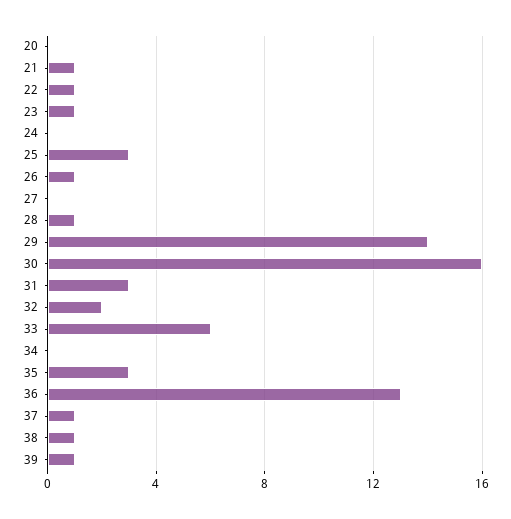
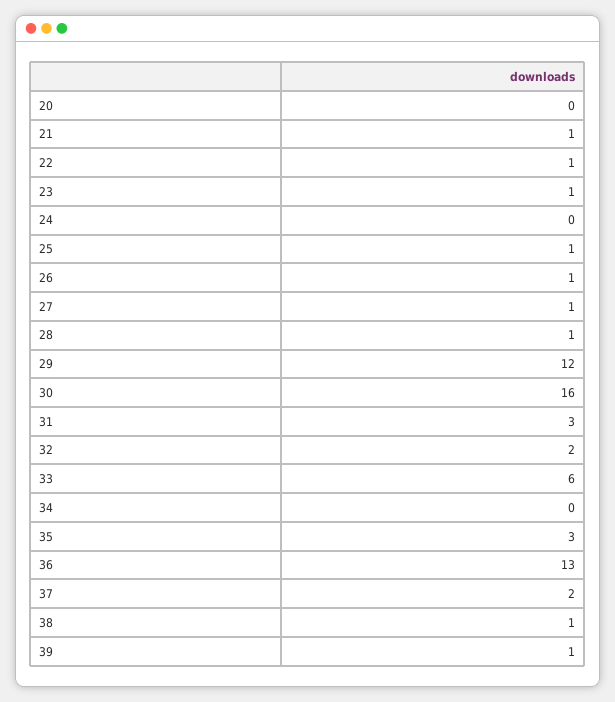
  {
    "20": 0,
    "21": 1,
    "22": 1,
    "23": 1,
    "24": 0,
-   "25": 3,
+   "25": 1,
    "26": 1,
-   "27": 0,
+   "27": 1,
    "28": 1,
-   "29": 14,
+   "29": 12,
    "30": 16,
    "31": 3,
    "32": 2,
    "33": 6,
    "34": 0,
    "35": 3,
    "36": 13,
-   "37": 1,
+   "37": 2,
    "38": 1,
    "39": 1
  }

